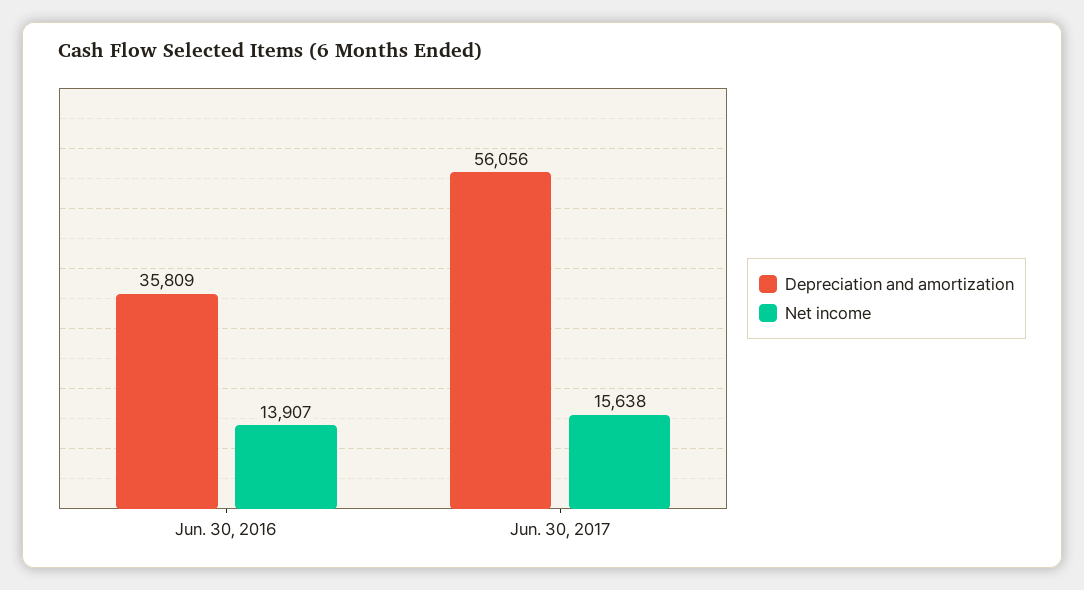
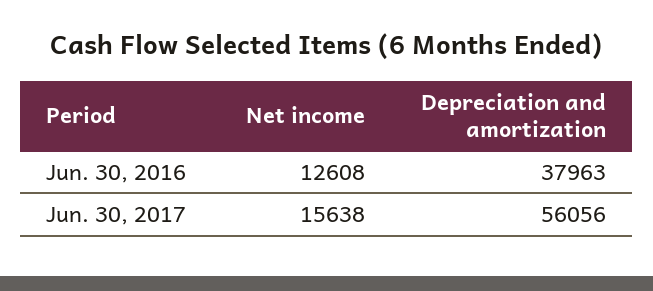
  {
    "Depreciation and amortization": {
-     "Jun. 30, 2016": 35809,
+     "Jun. 30, 2016": 37963,
      "Jun. 30, 2017": 56056
    },
    "Net income": {
-     "Jun. 30, 2016": 13907,
+     "Jun. 30, 2016": 12608,
      "Jun. 30, 2017": 15638
    }
  }

